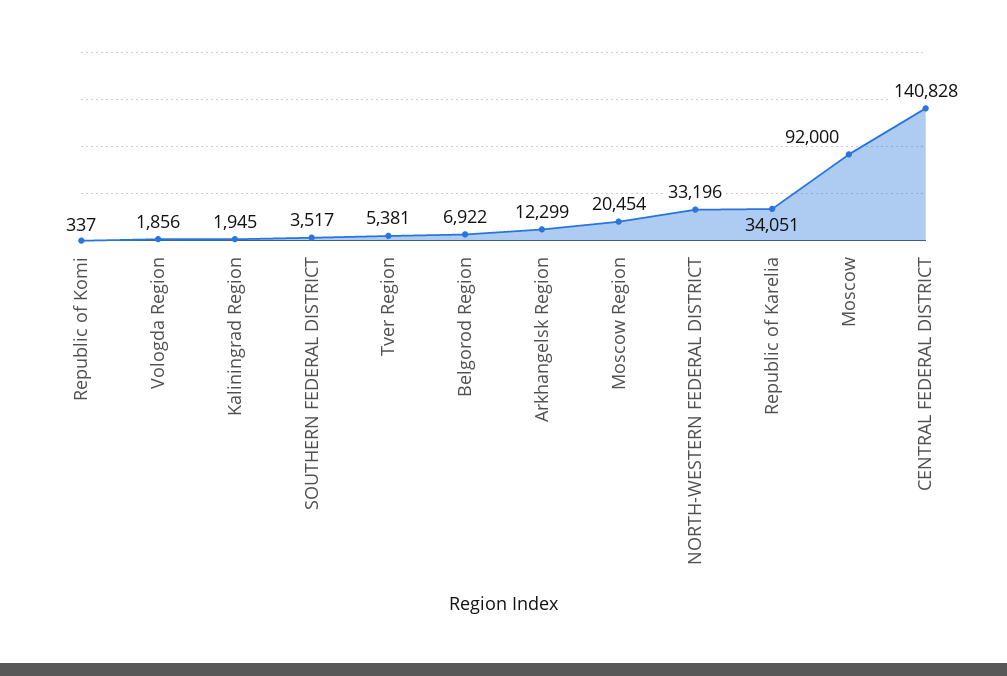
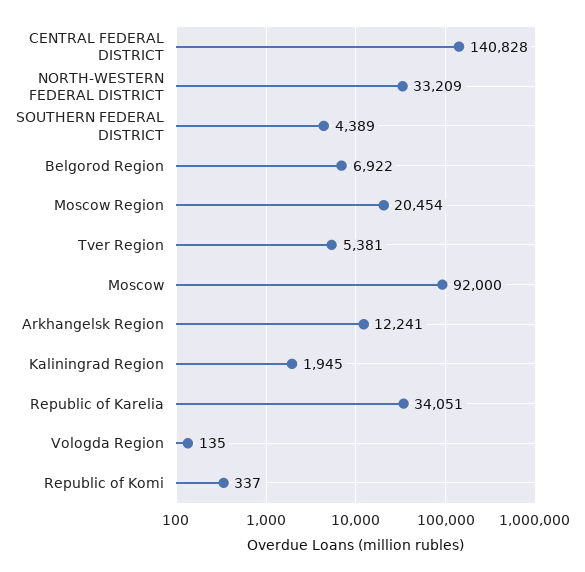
  {
    "Republic of Komi": 337,
-   "Vologda Region": 1856,
+   "Vologda Region": 135,
    "Kaliningrad Region": 1945,
-   "SOUTHERN FEDERAL DISTRICT": 3517,
+   "SOUTHERN FEDERAL DISTRICT": 4389,
    "Tver Region": 5381,
    "Belgorod Region": 6922,
-   "Arkhangelsk Region": 12299,
+   "Arkhangelsk Region": 12241,
    "Moscow Region": 20454,
-   "NORTH-WESTERN FEDERAL DISTRICT": 33196,
+   "NORTH-WESTERN FEDERAL DISTRICT": 33209,
    "Republic of Karelia": 34051,
    "Moscow": 92000,
    "CENTRAL FEDERAL DISTRICT": 140828
  }

